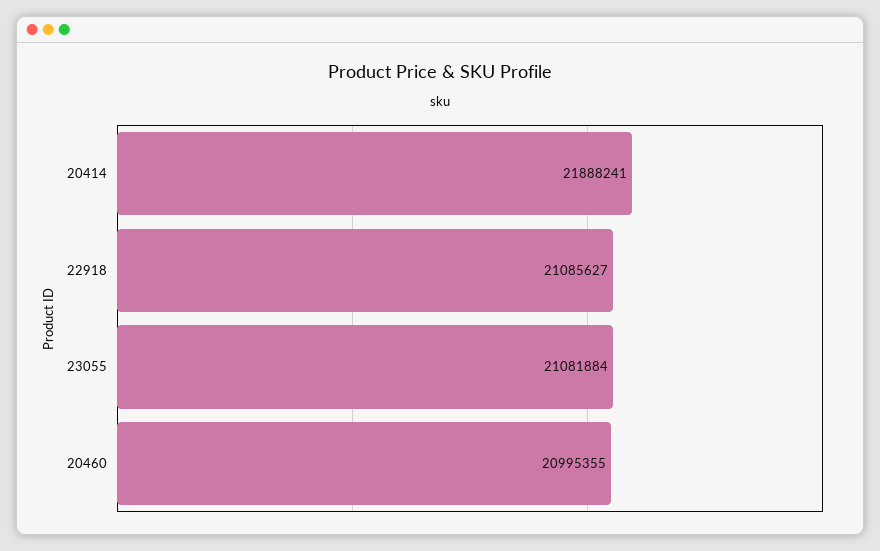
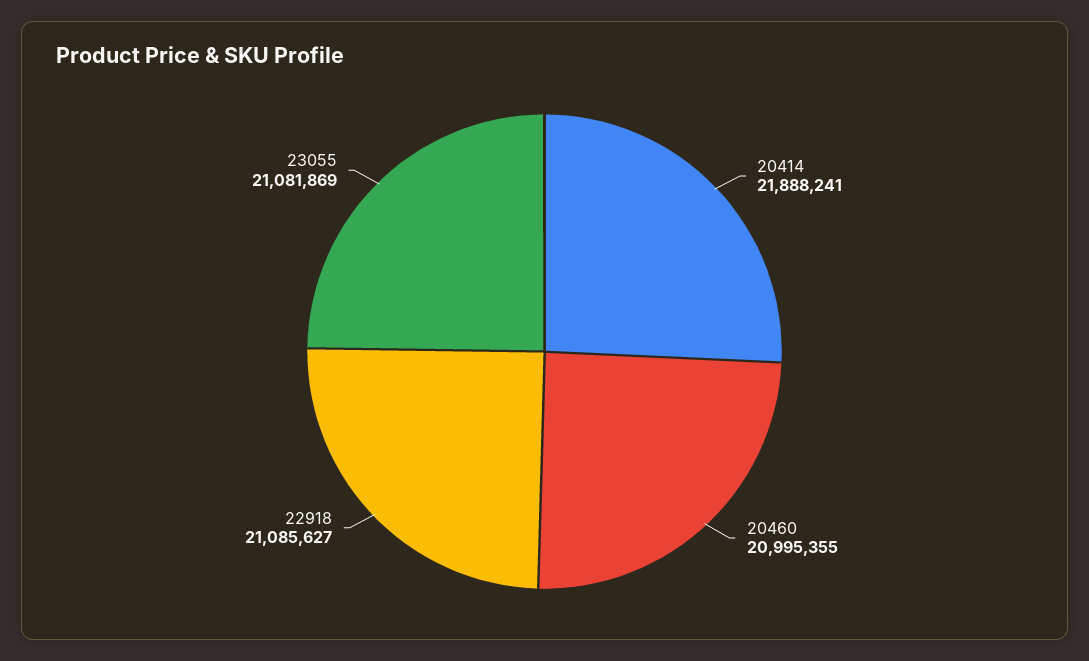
  {
    "20414": 21888241,
    "22918": 21085627,
-   "23055": 21081884,
+   "23055": 21081869,
    "20460": 20995355
  }

